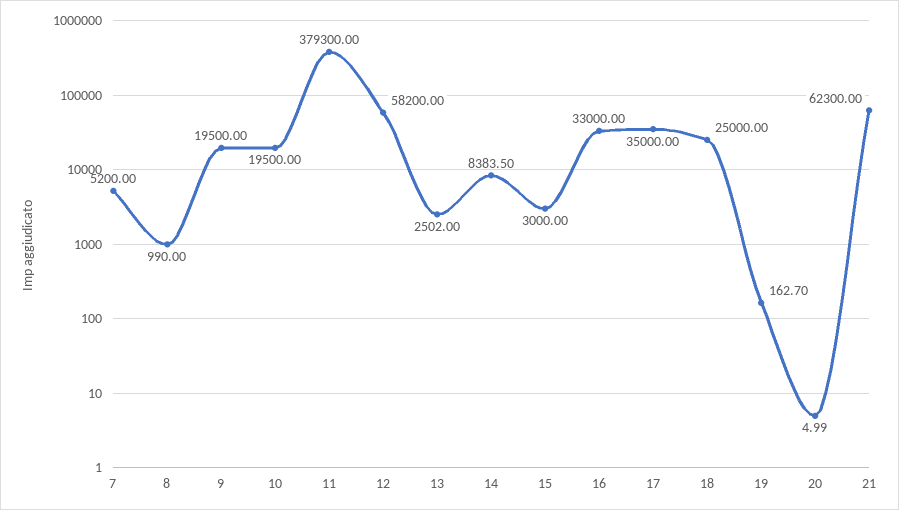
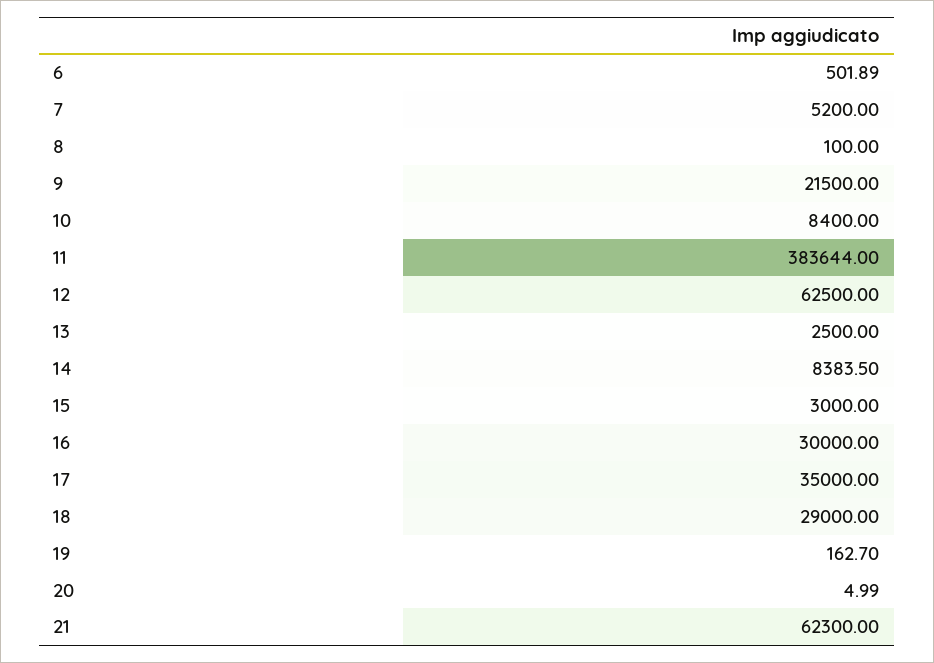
  {
    "7": 5200,
-   "8": 990,
+   "8": 100,
-   "9": 19500,
+   "9": 21500,
-   "10": 19500,
+   "10": 8400,
-   "11": 379300,
+   "11": 383644,
-   "12": 58200,
+   "12": 62500,
-   "13": 2502,
+   "13": 2500,
    "14": 8383.5,
    "15": 3000,
-   "16": 33000,
+   "16": 30000,
    "17": 35000,
-   "18": 25000,
+   "18": 29000,
    "19": 162.7,
    "20": 4.99,
-   "21": 62300
+   "21": 62300,
+   "6": 501.89
  }

